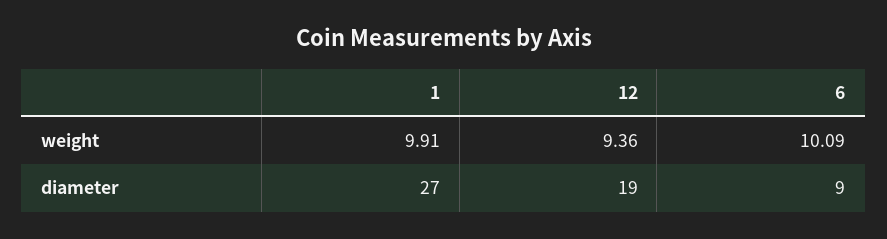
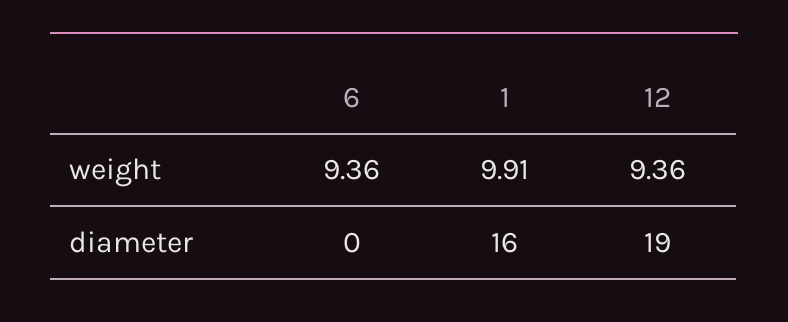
  {
    "1": {
      "weight": 9.91,
-     "diameter": 27
+     "diameter": 16
    },
    "12": {
      "weight": 9.36,
      "diameter": 19
    },
    "6": {
-     "weight": 10.09,
+     "weight": 9.36,
-     "diameter": 9
+     "diameter": 0
    }
  }

